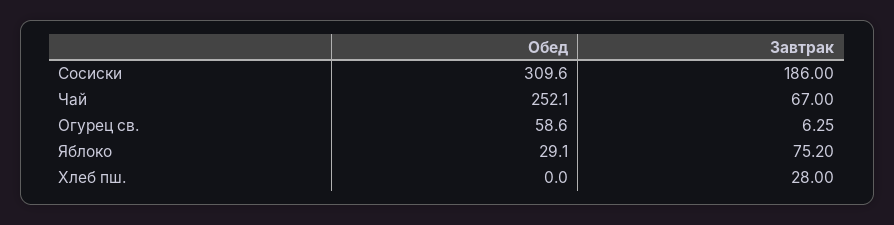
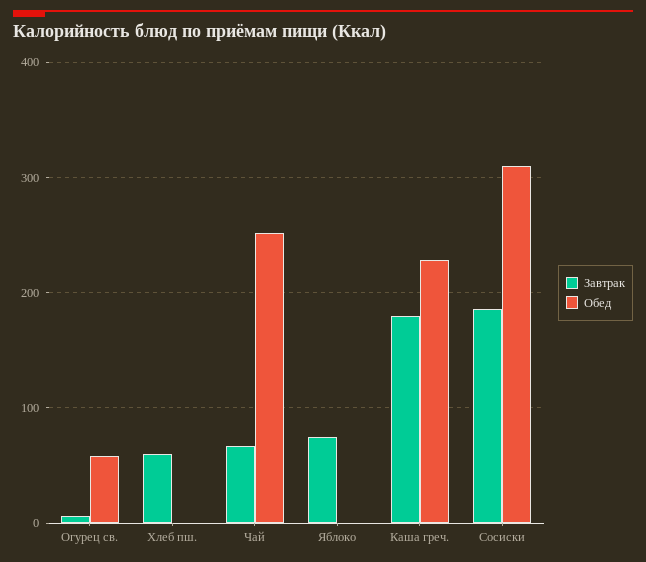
  {
    "Обед": {
      "Сосиски": 309.6,
      "Чай": 252.1,
      "Огурец св.": 58.6,
-     "Яблоко": 29.1,
+     "Яблоко": 0,
-     "Хлеб пш.": 0
+     "Хлеб пш.": 0,
+     "Каша греч.": 230
    },
    "Завтрак": {
      "Сосиски": 186,
      "Чай": 67,
      "Огурец св.": 6.25,
      "Яблоко": 75.2,
-     "Хлеб пш.": 28
+     "Хлеб пш.": 60,
+     "Каша греч.": 180
    }
  }

